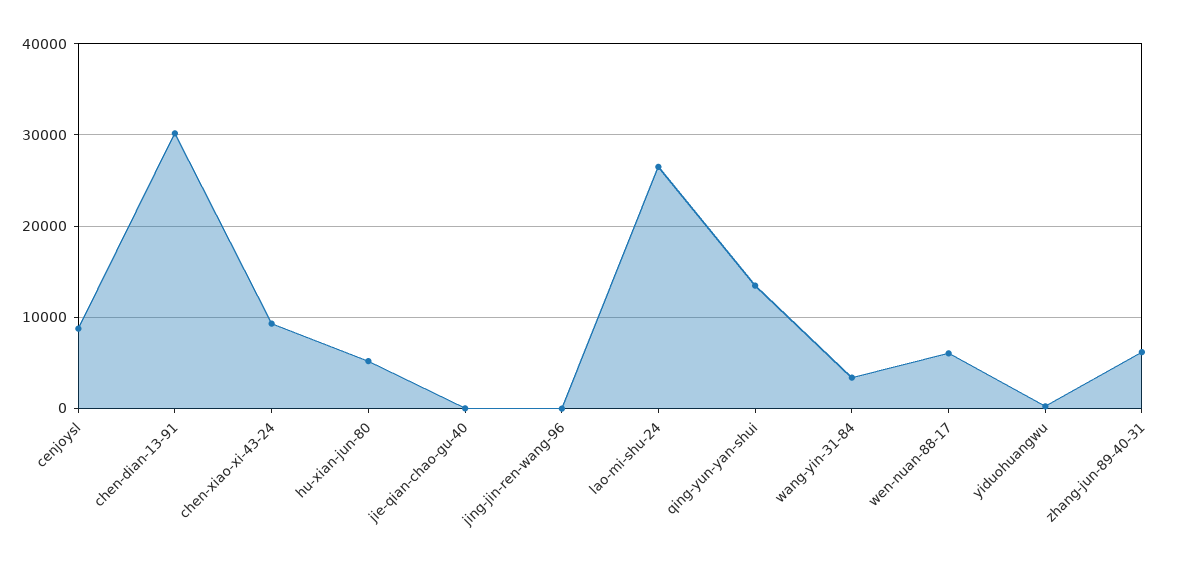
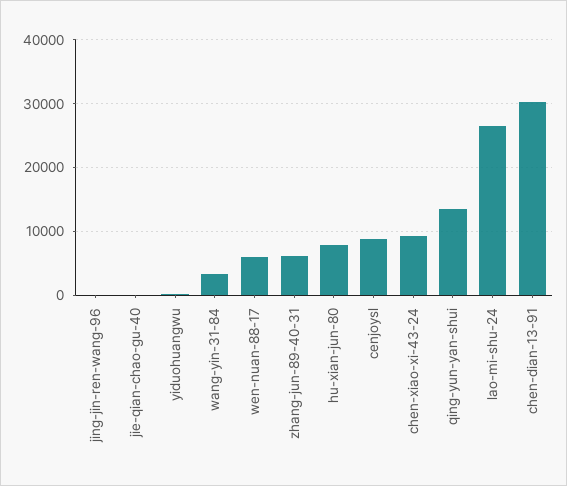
  {
    "cenjoysl": 9000,
    "chen-dian-13-91": 30000,
    "chen-xiao-xi-43-24": 9000,
-   "hu-xian-jun-80": 5000,
+   "hu-xian-jun-80": 8000,
    "jie-qian-chao-gu-40": 0,
    "jing-jin-ren-wang-96": 0,
    "lao-mi-shu-24": 27000,
    "qing-yun-yan-shui": 13000,
    "wang-yin-31-84": 3000,
    "wen-nuan-88-17": 6000,
    "yiduohuangwu": 0,
    "zhang-jun-89-40-31": 6000
  }

